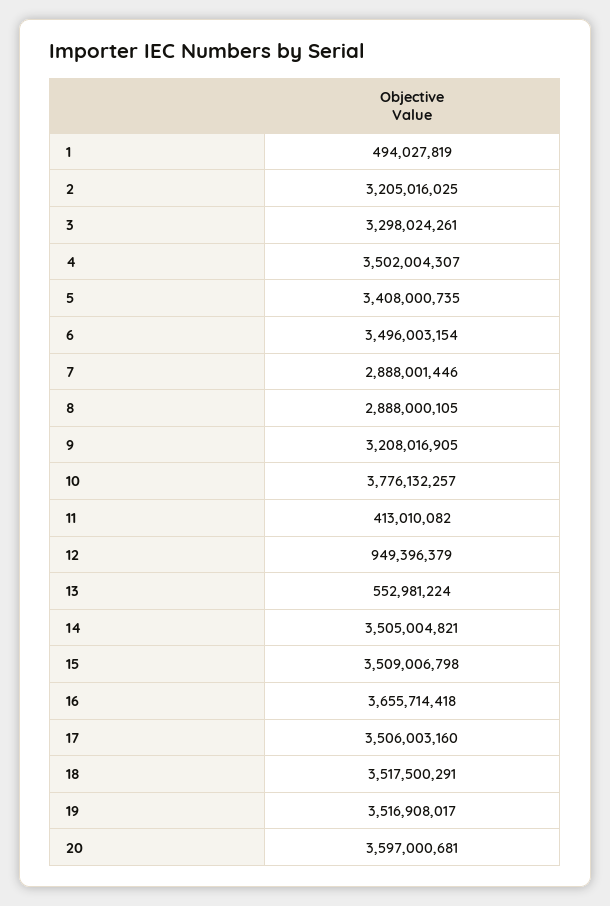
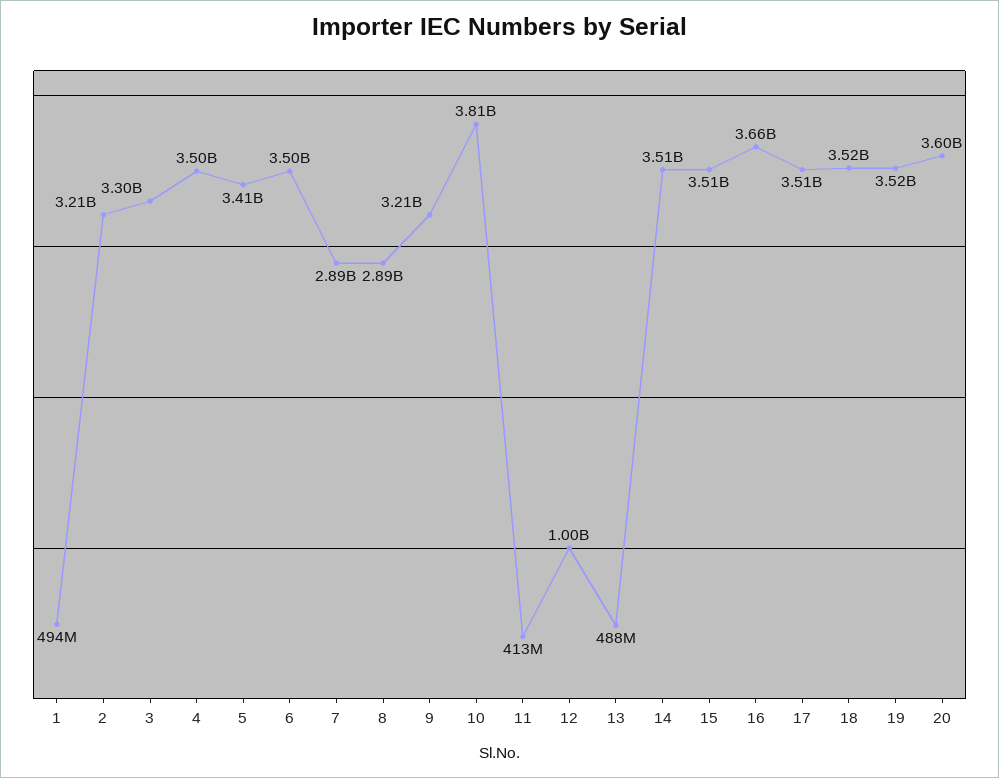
  {
    "1": 494027819,
    "2": 3205016025,
    "3": 3298024261,
    "4": 3502004307,
    "5": 3408000735,
    "6": 3496003154,
    "7": 2888001446,
    "8": 2888000105,
    "9": 3208016905,
-   "10": 3776132257,
+   "10": 3810000000,
    "11": 413010082,
-   "12": 949396379,
+   "12": 1000000000,
-   "13": 552981224,
+   "13": 488000000,
    "14": 3505004821,
    "15": 3509006798,
    "16": 3655714418,
    "17": 3506003160,
    "18": 3517500291,
    "19": 3516908017,
    "20": 3597000681
  }

